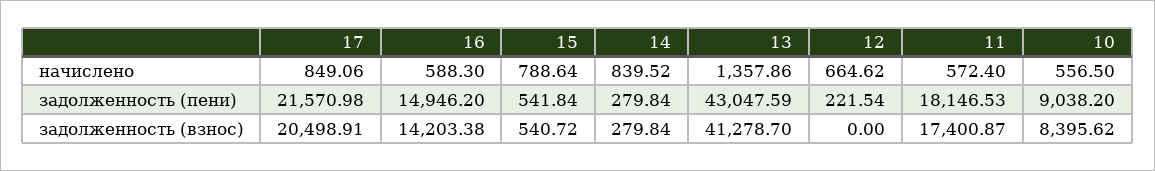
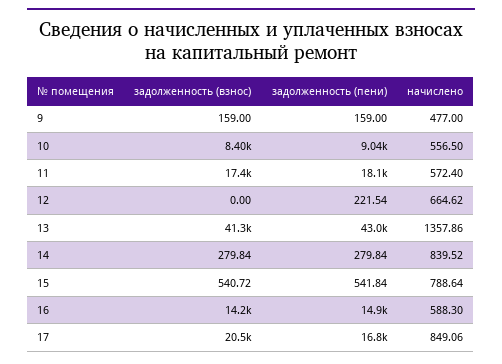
  {
    "17": {
      "начислено": 849.06,
-     "задолженность (пени)": 21570.98,
+     "задолженность (пени)": 16800,
      "задолженность (взнос)": 20498.91
    },
    "16": {
      "начислено": 588.3,
      "задолженность (пени)": 14946.2,
      "задолженность (взнос)": 14203.38
    },
    "15": {
      "начислено": 788.64,
      "задолженность (пени)": 541.84,
      "задолженность (взнос)": 540.72
    },
    "14": {
      "начислено": 839.52,
      "задолженность (пени)": 279.84,
      "задолженность (взнос)": 279.84
    },
    "13": {
      "начислено": 1357.86,
      "задолженность (пени)": 43047.59,
      "задолженность (взнос)": 41278.7
    },
    "12": {
      "начислено": 664.62,
      "задолженность (пени)": 221.54,
      "задолженность (взнос)": 0
    },
    "11": {
      "начислено": 572.4,
      "задолженность (пени)": 18146.53,
      "задолженность (взнос)": 17400.87
    },
    "10": {
      "начислено": 556.5,
      "задолженность (пени)": 9038.2,
      "задолженность (взнос)": 8395.62
-   }
+   },
+   "9": {
+     "задолженность (взнос)": 159,
+     "задолженность (пени)": 159,
+     "начислено": 477
+   }
  }

